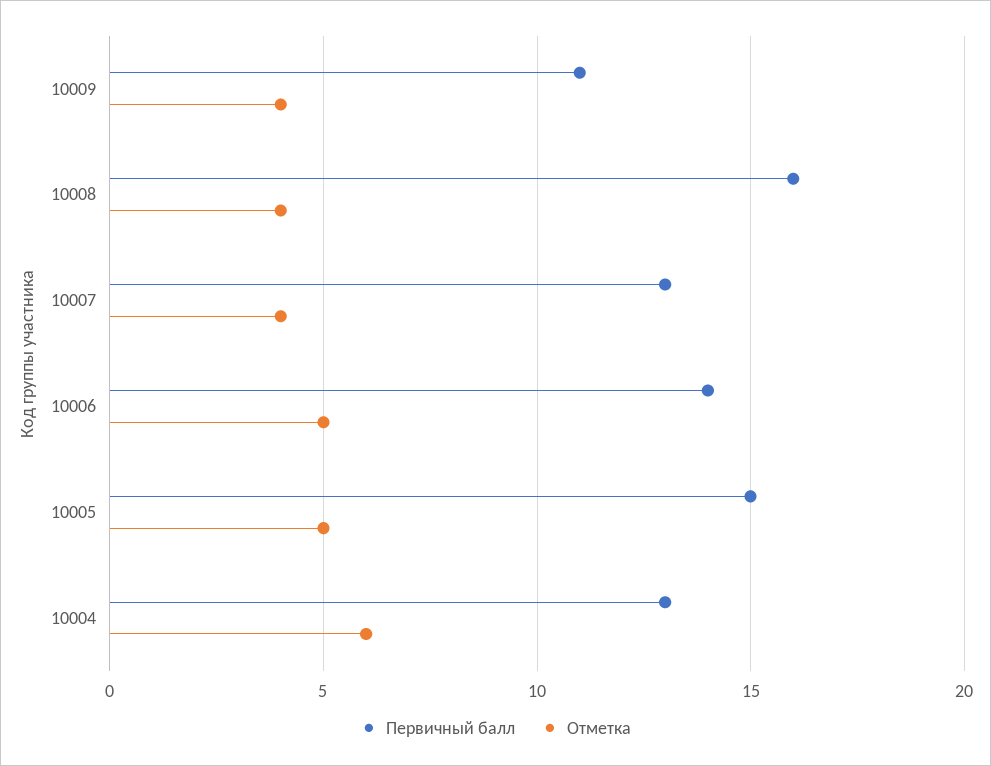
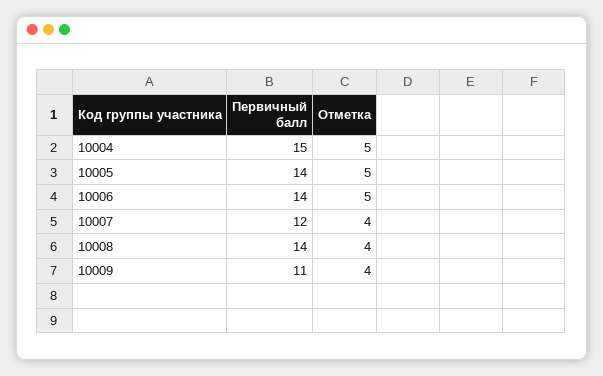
  {
    "Первичный балл": {
      "10009": 11,
-     "10008": 16,
+     "10008": 14,
-     "10007": 13,
+     "10007": 12,
      "10006": 14,
-     "10005": 15,
+     "10005": 14,
-     "10004": 13
+     "10004": 15
    },
    "Отметка": {
      "10009": 4,
      "10008": 4,
      "10007": 4,
      "10006": 5,
      "10005": 5,
-     "10004": 6
+     "10004": 5
    }
  }

